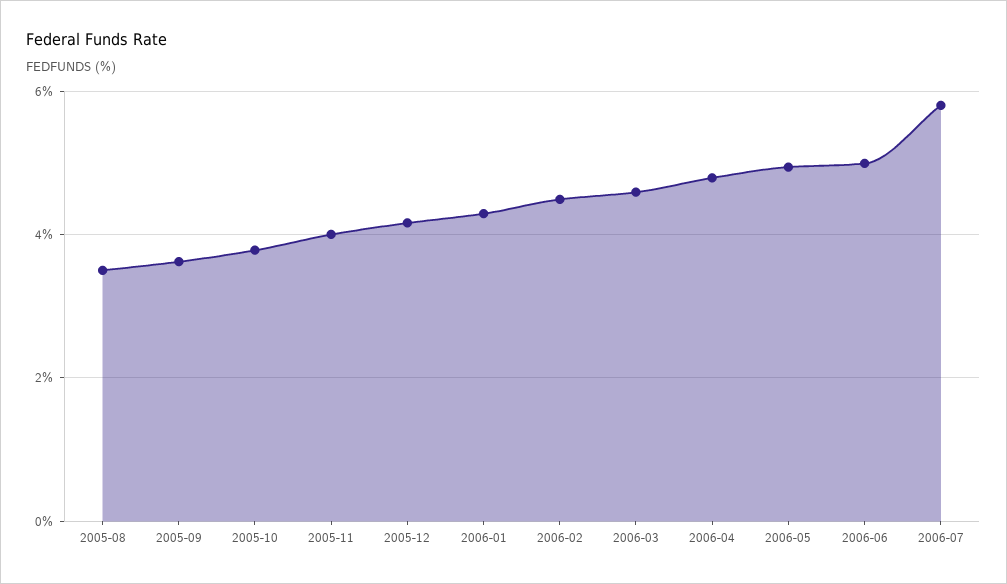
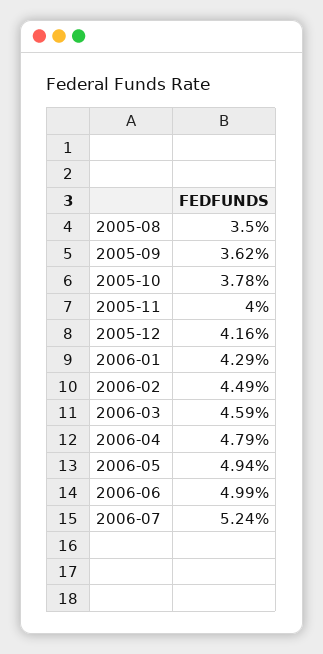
  {
    "2005-08": 3.5,
    "2005-09": 3.62,
    "2005-10": 3.78,
    "2005-11": 4,
    "2005-12": 4.16,
    "2006-01": 4.29,
    "2006-02": 4.49,
    "2006-03": 4.59,
    "2006-04": 4.79,
    "2006-05": 4.94,
    "2006-06": 4.99,
-   "2006-07": 5.8
+   "2006-07": 5.24
  }

